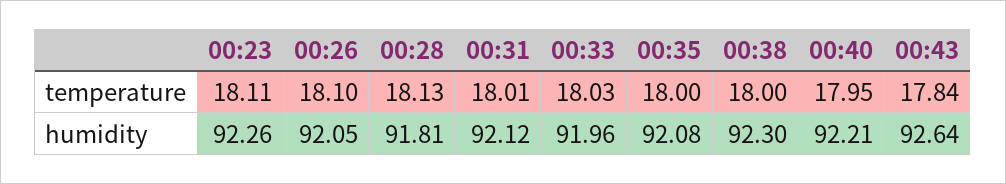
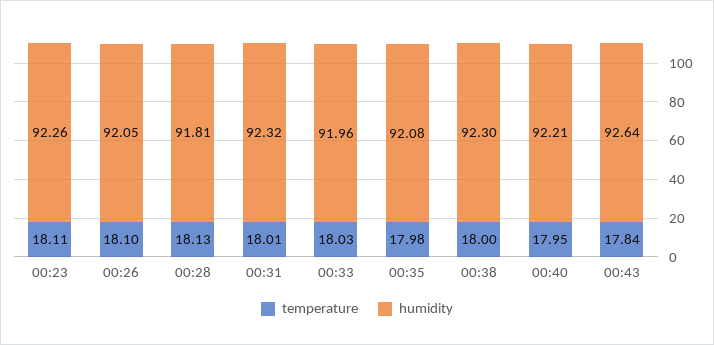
  {
    "temperature": {
      "00:23": 18.11,
      "00:26": 18.1,
      "00:28": 18.13,
      "00:31": 18.01,
      "00:33": 18.03,
-     "00:35": 18,
+     "00:35": 17.98,
      "00:38": 18,
      "00:40": 17.95,
      "00:43": 17.84
    },
    "humidity": {
      "00:23": 92.26,
      "00:26": 92.05,
      "00:28": 91.81,
-     "00:31": 92.12,
+     "00:31": 92.32,
      "00:33": 91.96,
      "00:35": 92.08,
      "00:38": 92.3,
      "00:40": 92.21,
      "00:43": 92.64
    }
  }

